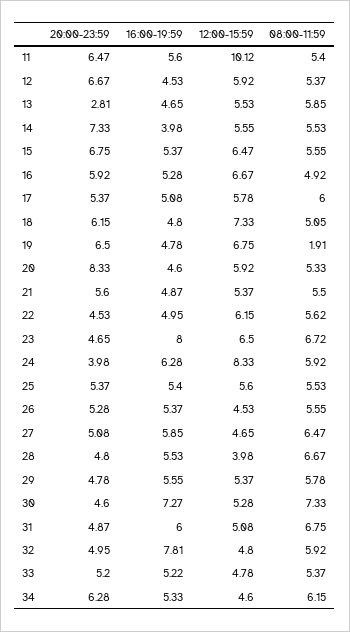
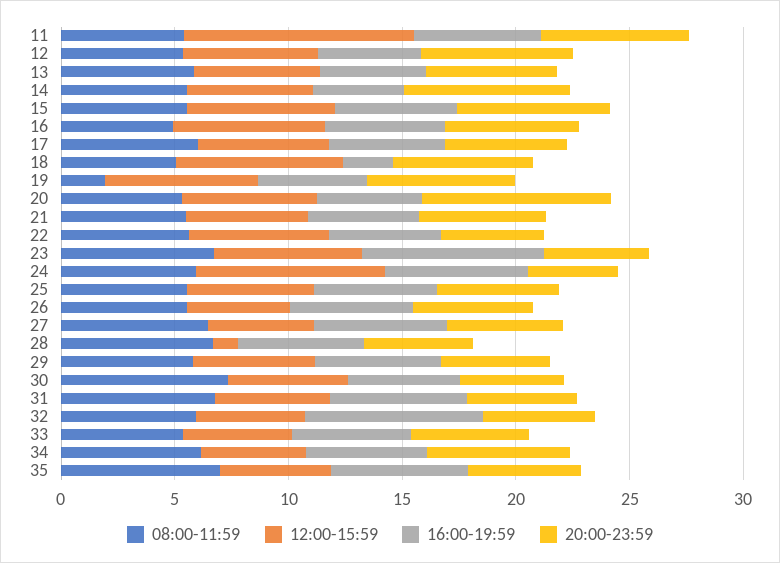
  {
    "20:00-23:59": {
      "11": 6.47,
      "12": 6.67,
-     "13": 2.81,
+     "13": 6,
      "14": 7.33,
      "15": 6.75,
      "16": 5.92,
      "17": 5.37,
      "18": 6.15,
      "19": 6.5,
      "20": 8.33,
      "21": 5.6,
      "22": 4.53,
      "23": 4.65,
      "24": 3.98,
      "25": 5.37,
      "26": 5.28,
      "27": 5.08,
      "28": 4.8,
      "29": 4.78,
      "30": 4.6,
      "31": 4.87,
      "32": 4.95,
      "33": 5.2,
-     "34": 6.28
+     "34": 6.28,
+     "35": 5
    },
    "16:00-19:59": {
      "11": 5.6,
      "12": 4.53,
      "13": 4.65,
      "14": 3.98,
      "15": 5.37,
      "16": 5.28,
      "17": 5.08,
-     "18": 4.8,
+     "18": 2,
      "19": 4.78,
      "20": 4.6,
      "21": 4.87,
      "22": 4.95,
      "23": 8,
      "24": 6.28,
      "25": 5.4,
      "26": 5.37,
      "27": 5.85,
      "28": 5.53,
      "29": 5.55,
-     "30": 7.27,
+     "30": 5,
      "31": 6,
      "32": 7.81,
      "33": 5.22,
-     "34": 5.33
+     "34": 5.33,
+     "35": 6
    },
    "12:00-15:59": {
      "11": 10.12,
      "12": 5.92,
      "13": 5.53,
      "14": 5.55,
      "15": 6.47,
      "16": 6.67,
      "17": 5.78,
      "18": 7.33,
      "19": 6.75,
      "20": 5.92,
      "21": 5.37,
      "22": 6.15,
      "23": 6.5,
      "24": 8.33,
      "25": 5.6,
      "26": 4.53,
      "27": 4.65,
-     "28": 3.98,
+     "28": 1,
      "29": 5.37,
      "30": 5.28,
      "31": 5.08,
      "32": 4.8,
      "33": 4.78,
-     "34": 4.6
+     "34": 4.6,
+     "35": 5
    },
    "08:00-11:59": {
      "11": 5.4,
      "12": 5.37,
      "13": 5.85,
      "14": 5.53,
      "15": 5.55,
      "16": 4.92,
      "17": 6,
      "18": 5.05,
      "19": 1.91,
      "20": 5.33,
      "21": 5.5,
      "22": 5.62,
      "23": 6.72,
      "24": 5.92,
      "25": 5.53,
      "26": 5.55,
      "27": 6.47,
      "28": 6.67,
      "29": 5.78,
      "30": 7.33,
      "31": 6.75,
      "32": 5.92,
      "33": 5.37,
-     "34": 6.15
+     "34": 6.15,
+     "35": 7
    }
  }

